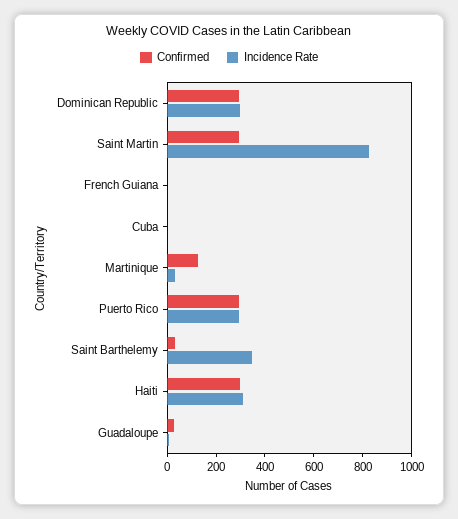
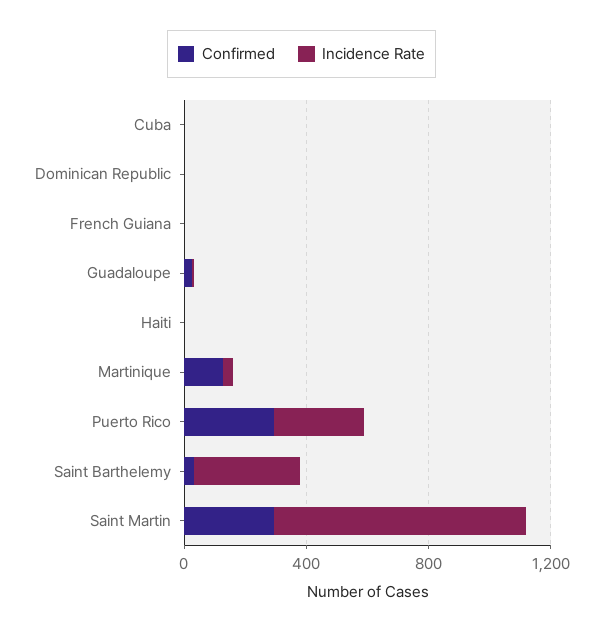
  {
    "Confirmed": {
-     "Dominican Republic": 300,
+     "Dominican Republic": 0,
      "Saint Martin": 300,
      "French Guiana": 0,
      "Cuba": 0,
      "Martinique": 150,
      "Puerto Rico": 300,
      "Saint Barthelemy": 50,
-     "Haiti": 300,
+     "Haiti": 0,
      "Guadaloupe": 50
    },
    "Incidence Rate": {
-     "Dominican Republic": 300,
+     "Dominican Republic": 0,
      "Saint Martin": 800,
      "French Guiana": 0,
      "Cuba": 0,
      "Martinique": 50,
      "Puerto Rico": 300,
      "Saint Barthelemy": 350,
-     "Haiti": 300,
+     "Haiti": 0,
      "Guadaloupe": 0
    }
  }

